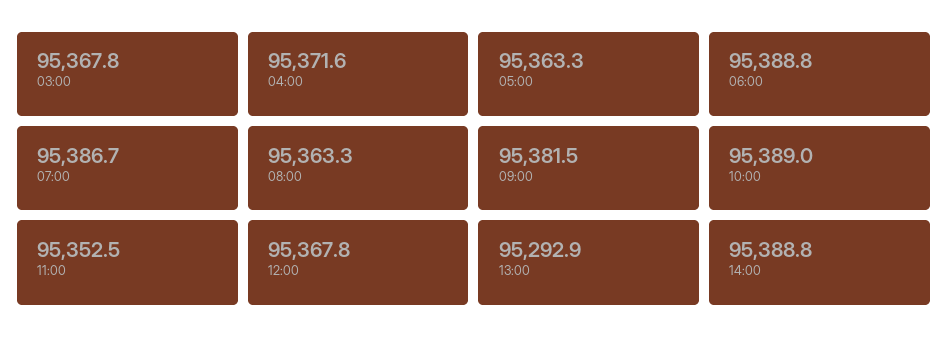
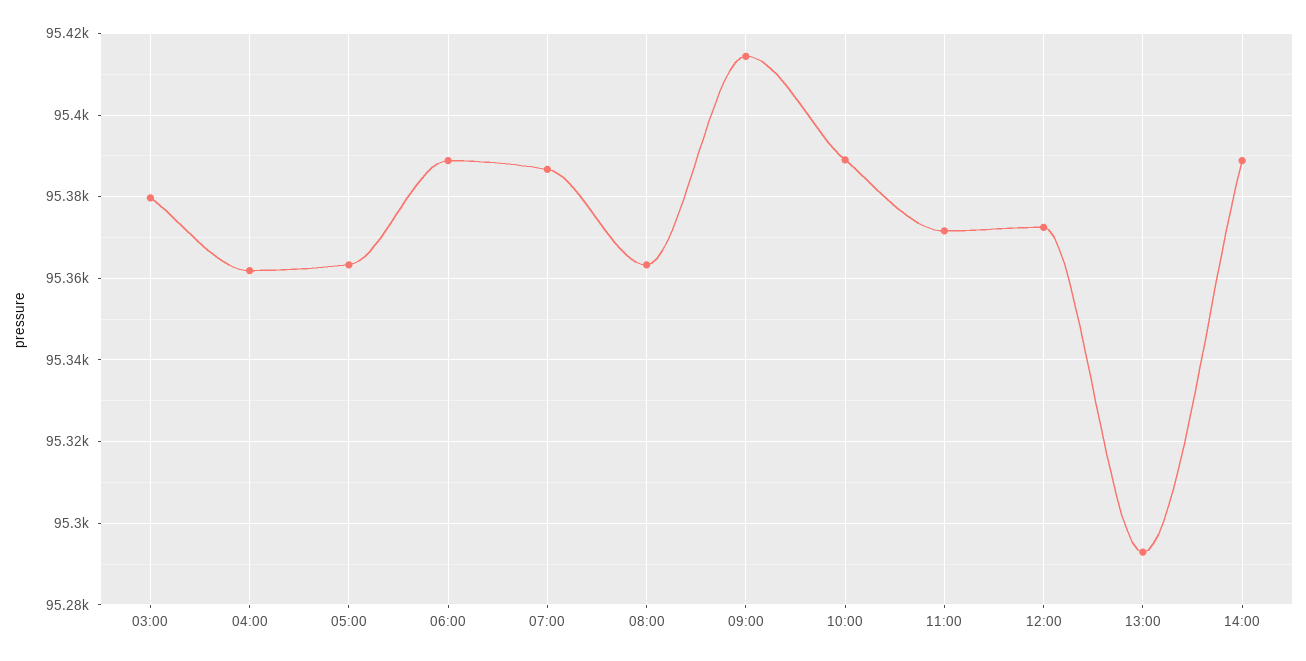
  {
-   "03:00": 95367.8,
+   "03:00": 95380,
-   "04:00": 95371.6,
+   "04:00": 95362,
    "05:00": 95363.3,
    "06:00": 95388.8,
    "07:00": 95386.7,
    "08:00": 95363.3,
-   "09:00": 95381.5,
+   "09:00": 95414,
    "10:00": 95389,
-   "11:00": 95352.5,
+   "11:00": 95372,
-   "12:00": 95367.8,
+   "12:00": 95372,
    "13:00": 95292.9,
    "14:00": 95388.8
  }

